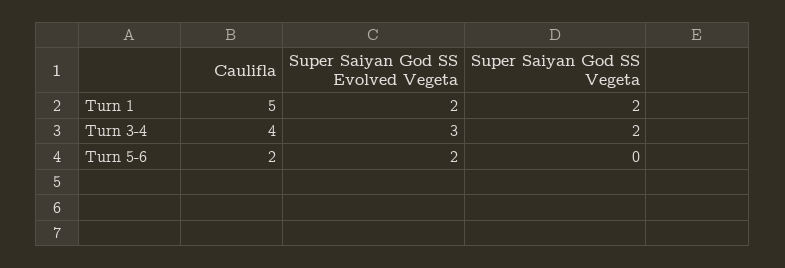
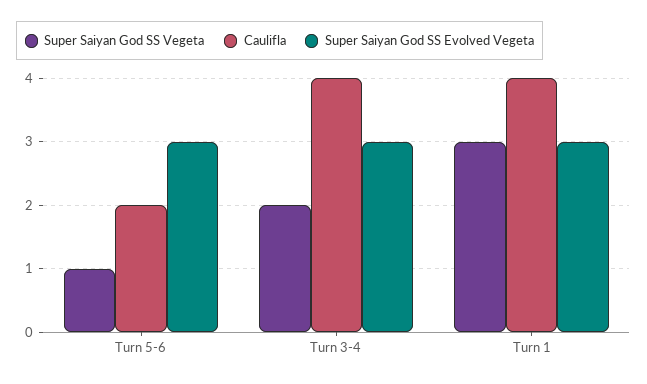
  {
    "Caulifla": {
-     "Turn 1": 5,
+     "Turn 1": 4,
      "Turn 3-4": 4,
      "Turn 5-6": 2
    },
    "Super Saiyan God SS Evolved Vegeta": {
-     "Turn 1": 2,
+     "Turn 1": 3,
      "Turn 3-4": 3,
-     "Turn 5-6": 2
+     "Turn 5-6": 3
    },
    "Super Saiyan God SS Vegeta": {
-     "Turn 1": 2,
+     "Turn 1": 3,
      "Turn 3-4": 2,
-     "Turn 5-6": 0
+     "Turn 5-6": 1
    }
  }

